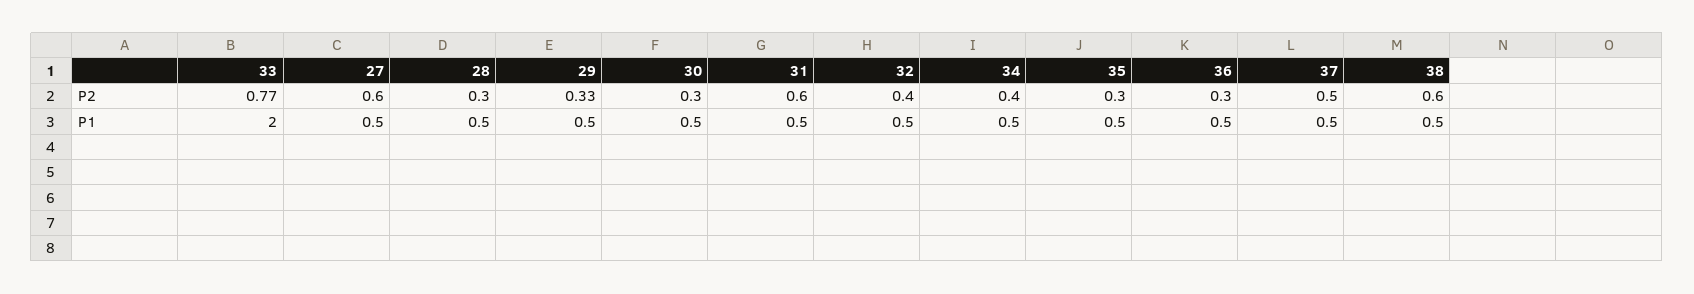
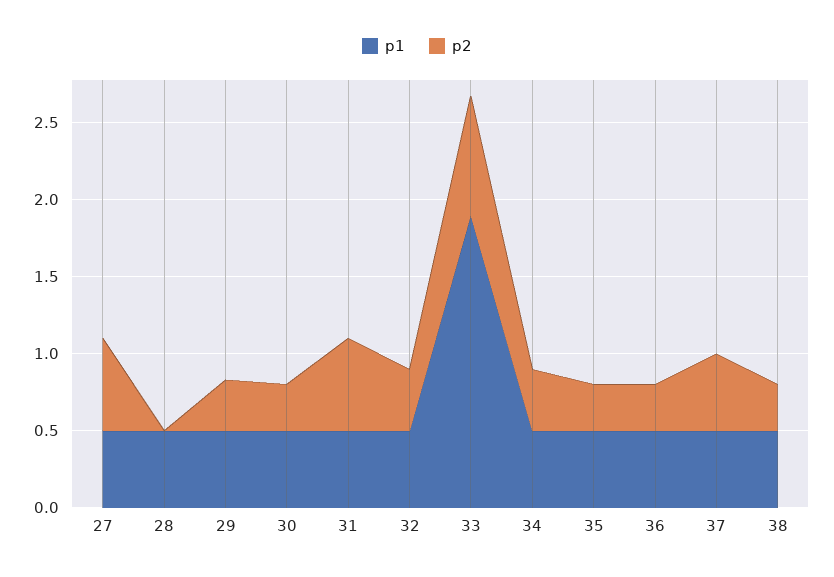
  {
    "P2": {
      "33": 0.77,
      "27": 0.6,
-     "28": 0.3,
+     "28": 0,
      "29": 0.33,
      "30": 0.3,
      "31": 0.6,
      "32": 0.4,
      "34": 0.4,
      "35": 0.3,
      "36": 0.3,
      "37": 0.5,
-     "38": 0.6
+     "38": 0.3
    },
    "P1": {
-     "33": 2,
+     "33": 1.9,
      "27": 0.5,
      "28": 0.5,
      "29": 0.5,
      "30": 0.5,
      "31": 0.5,
      "32": 0.5,
      "34": 0.5,
      "35": 0.5,
      "36": 0.5,
      "37": 0.5,
      "38": 0.5
    }
  }

